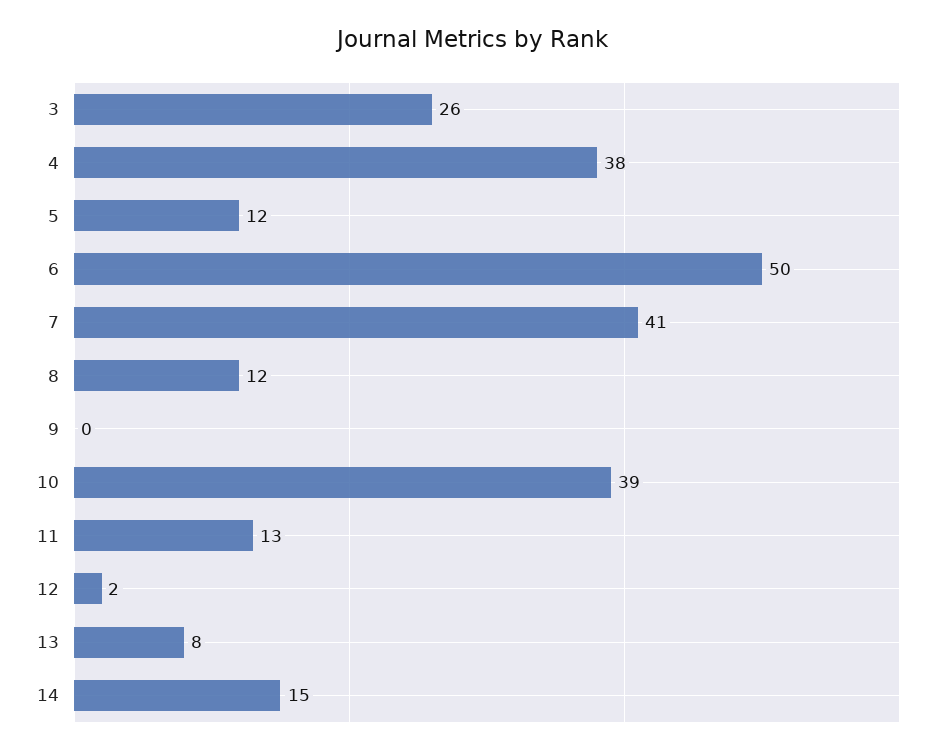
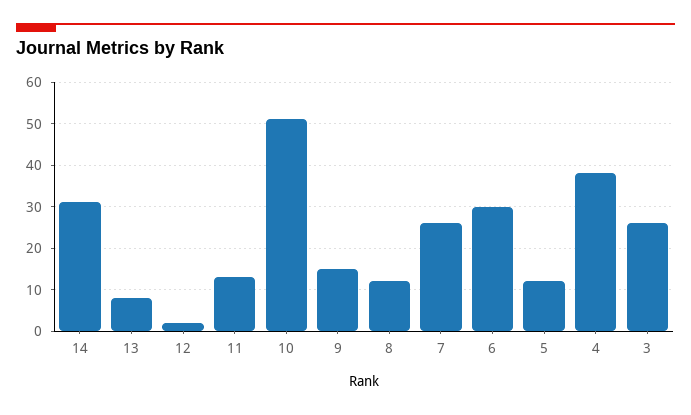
  {
    "3": 26,
    "4": 38,
    "5": 12,
-   "6": 50,
+   "6": 30,
-   "7": 41,
+   "7": 25,
    "8": 12,
-   "9": 0,
+   "9": 15,
-   "10": 39,
+   "10": 50,
    "11": 13,
    "12": 2,
    "13": 8,
-   "14": 15
+   "14": 30
  }

